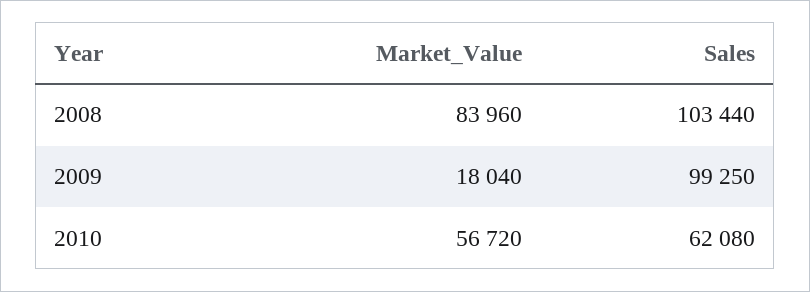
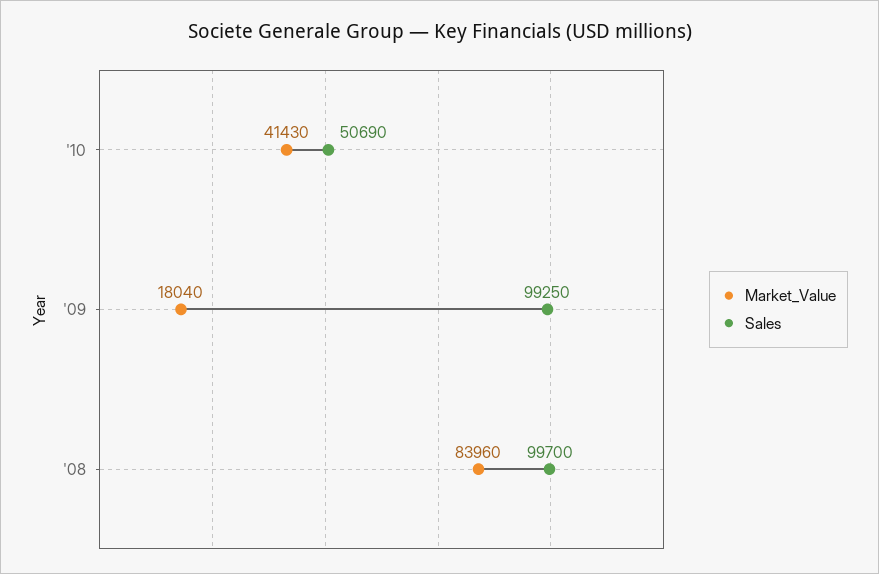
  {
    "Market_Value": {
      "2008": 83960,
      "2009": 18040,
-     "2010": 56720
+     "2010": 41430
    },
    "Sales": {
-     "2008": 103440,
+     "2008": 99700,
      "2009": 99250,
-     "2010": 62080
+     "2010": 50690
    }
  }

